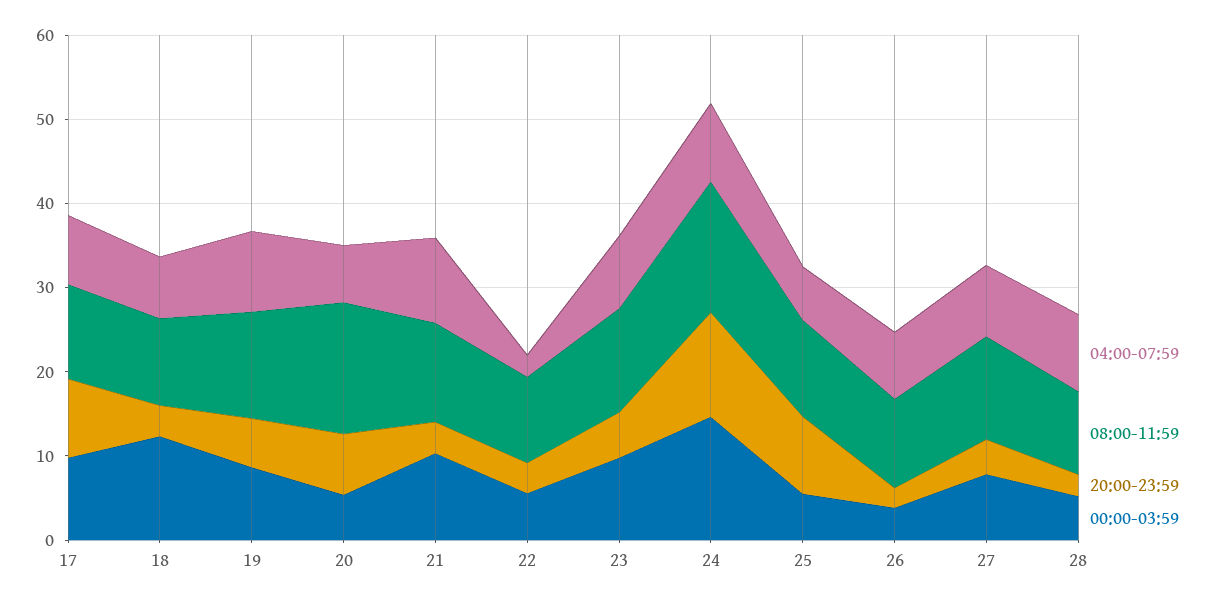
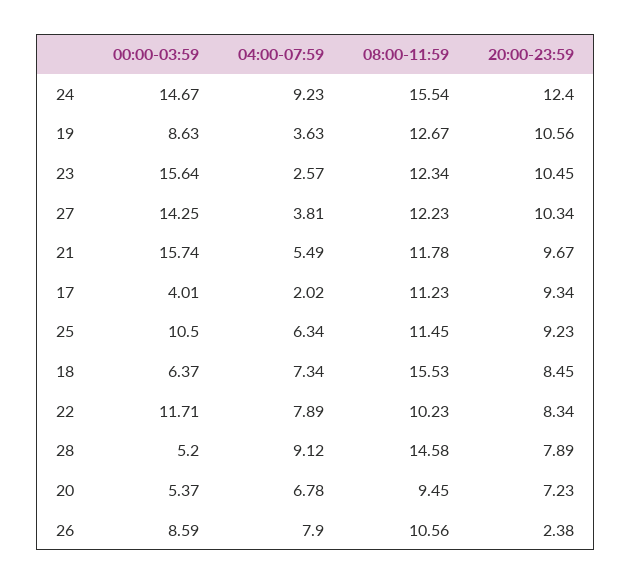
  {
    "04:00-07:59": {
-     "17": 8,
+     "17": 2.02,
      "18": 7.34,
-     "19": 10,
+     "19": 3.63,
      "20": 6.78,
-     "21": 10,
+     "21": 5.49,
-     "22": 2,
+     "22": 7.89,
-     "23": 8,
+     "23": 2.57,
      "24": 9.23,
      "25": 6.34,
      "26": 7.9,
-     "27": 8,
+     "27": 3.81,
      "28": 9.12
    },
    "08:00-11:59": {
      "17": 11.23,
-     "18": 10,
+     "18": 15.53,
      "19": 12.67,
-     "20": 16,
+     "20": 9.45,
      "21": 11.78,
      "22": 10.23,
      "23": 12.34,
      "24": 15.54,
      "25": 11.45,
      "26": 10.56,
      "27": 12.23,
-     "28": 10
+     "28": 14.58
    },
    "20:00-23:59": {
      "17": 9.34,
-     "18": 4,
+     "18": 8.45,
-     "19": 6,
+     "19": 10.56,
      "20": 7.23,
-     "21": 4,
+     "21": 9.67,
-     "22": 4,
+     "22": 8.34,
-     "23": 6,
+     "23": 10.45,
      "24": 12.4,
      "25": 9.23,
      "26": 2.38,
-     "27": 4,
+     "27": 10.34,
-     "28": 2
+     "28": 7.89
    },
    "00:00-03:59": {
-     "17": 10,
+     "17": 4.01,
-     "18": 12,
+     "18": 6.37,
      "19": 8.63,
      "20": 5.37,
-     "21": 10,
+     "21": 15.74,
-     "22": 6,
+     "22": 11.71,
-     "23": 10,
+     "23": 15.64,
      "24": 14.67,
-     "25": 6,
+     "25": 10.5,
-     "26": 4,
+     "26": 8.59,
-     "27": 8,
+     "27": 14.25,
      "28": 5.2
    }
  }

